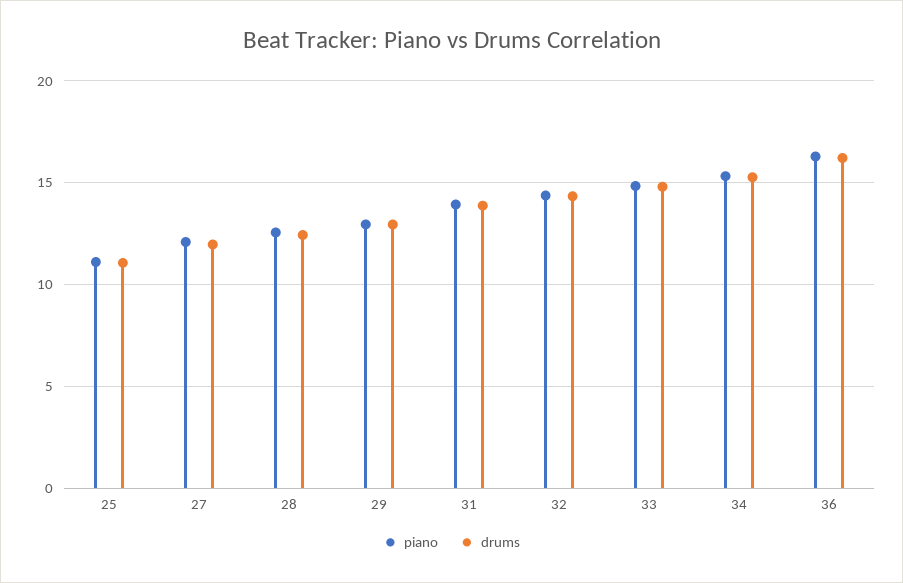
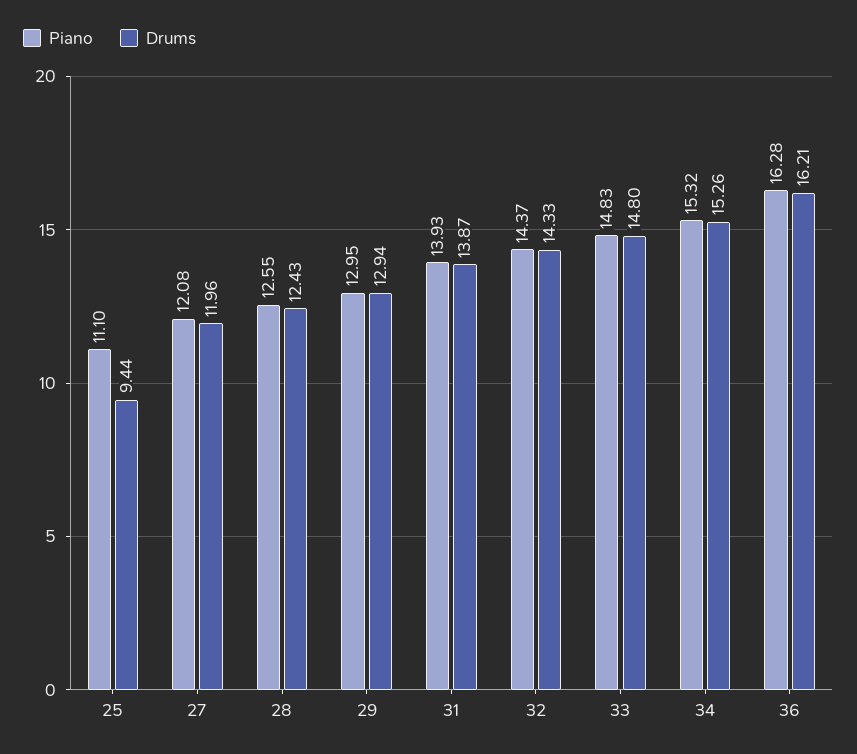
  {
    "piano": {
      "25": 11.1,
      "27": 12.08,
      "28": 12.55,
      "29": 12.95,
      "31": 13.93,
      "32": 14.37,
      "33": 14.83,
      "34": 15.32,
      "36": 16.28
    },
    "drums": {
-     "25": 11,
+     "25": 9.44,
      "27": 11.96,
      "28": 12.43,
      "29": 12.94,
      "31": 13.87,
      "32": 14.33,
      "33": 14.8,
      "34": 15.26,
      "36": 16.21
    }
  }

